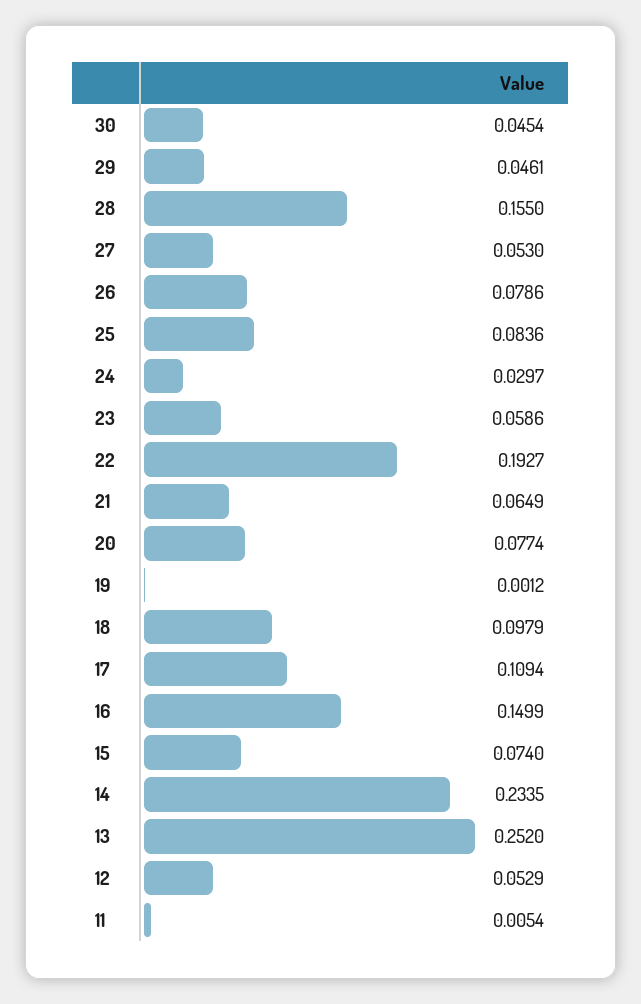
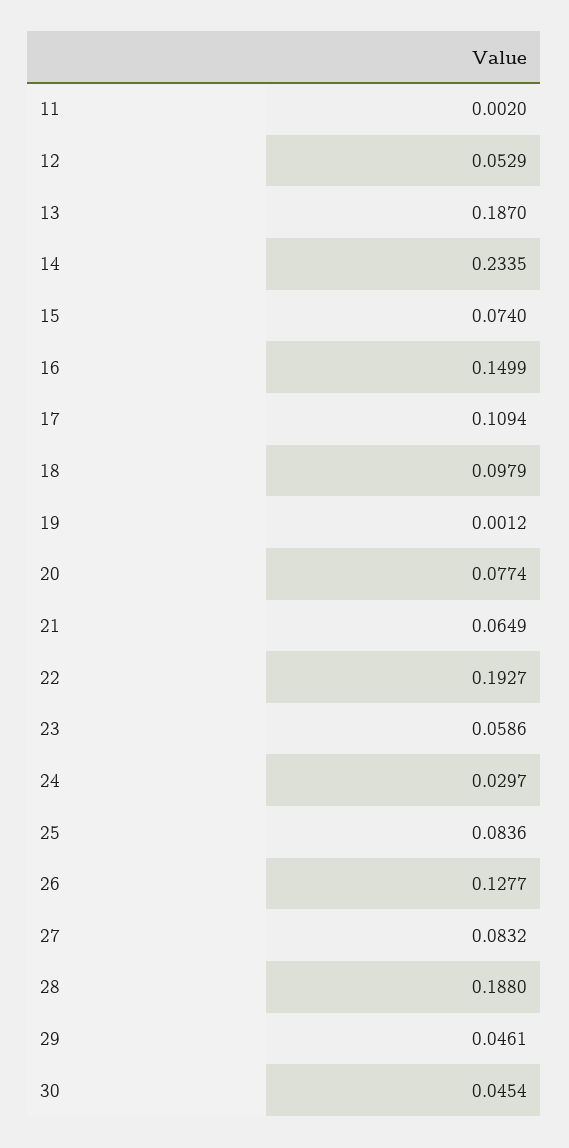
  {
    "30": 0.0454,
    "29": 0.0461,
-   "28": 0.155,
+   "28": 0.188,
-   "27": 0.053,
+   "27": 0.0832,
-   "26": 0.0786,
+   "26": 0.1277,
    "25": 0.0836,
    "24": 0.0297,
    "23": 0.0586,
    "22": 0.1927,
    "21": 0.0649,
    "20": 0.0774,
    "19": 0.0012,
    "18": 0.0979,
    "17": 0.1094,
    "16": 0.1499,
    "15": 0.074,
    "14": 0.2335,
-   "13": 0.252,
+   "13": 0.187,
    "12": 0.0529,
-   "11": 0.0054
+   "11": 0.002
  }

